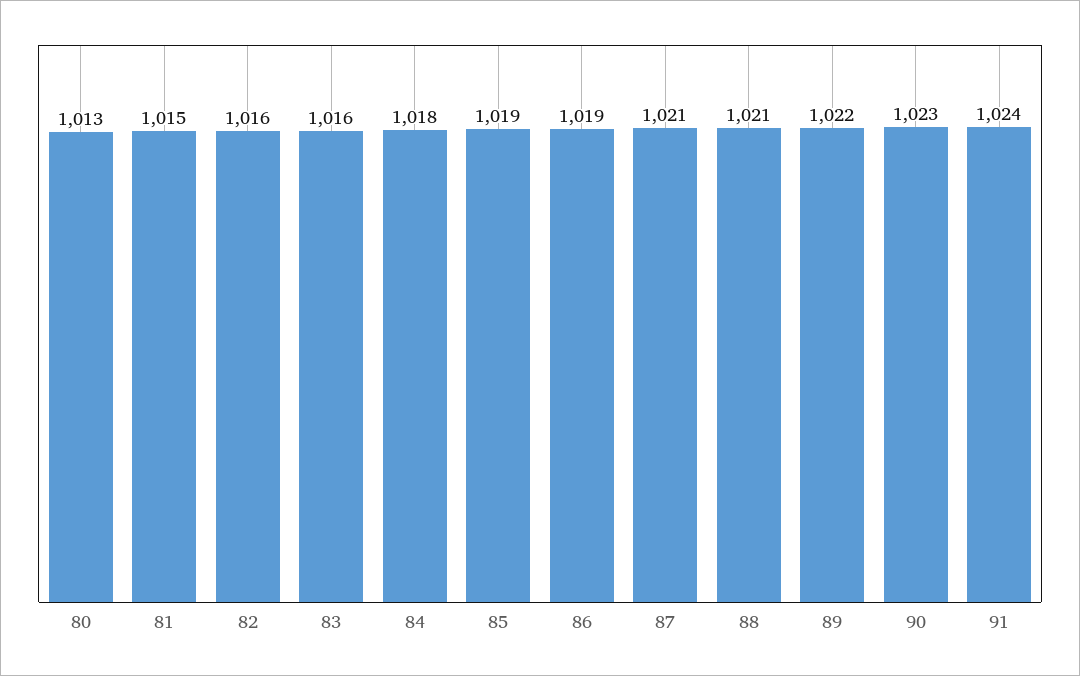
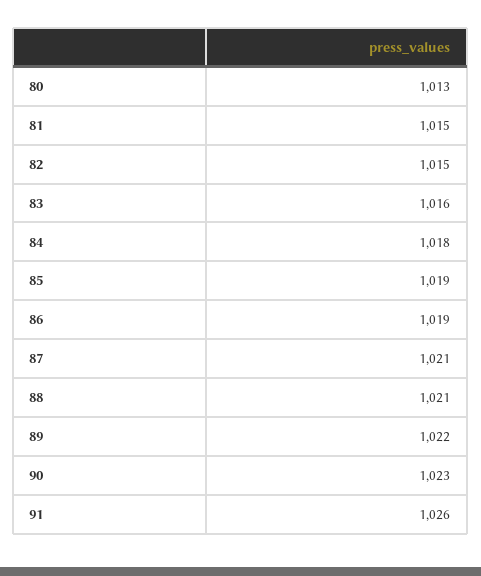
  {
    "80": 1013,
    "81": 1015,
-   "82": 1016,
+   "82": 1015,
    "83": 1016,
    "84": 1018,
    "85": 1019,
    "86": 1019,
    "87": 1021,
    "88": 1021,
    "89": 1022,
    "90": 1023,
-   "91": 1024
+   "91": 1026
  }

